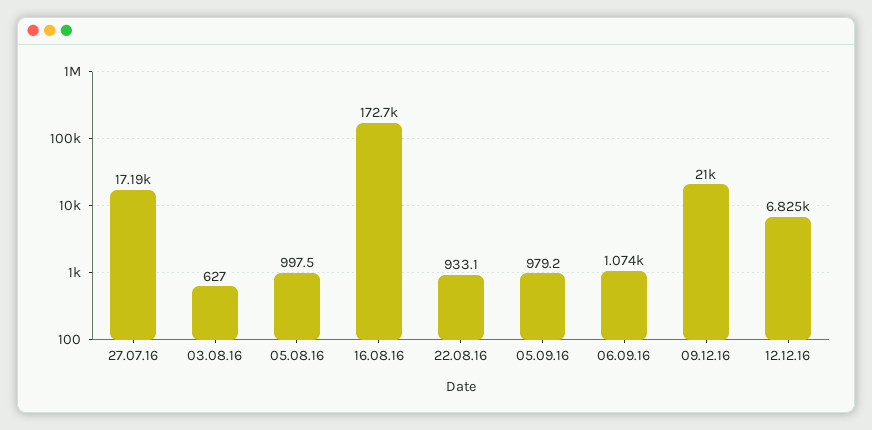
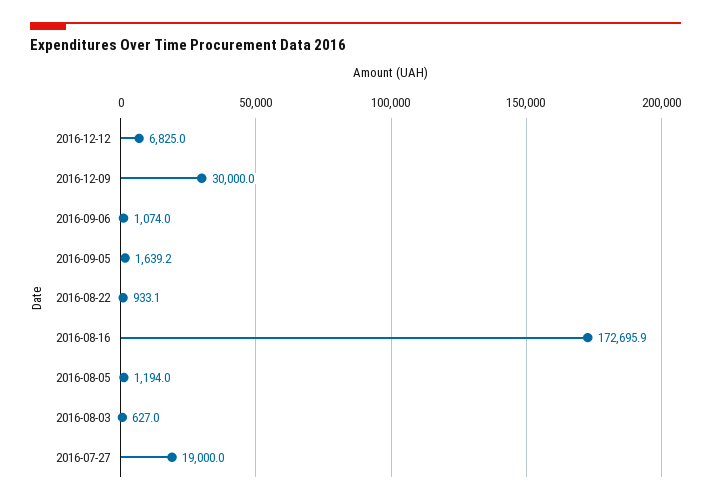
  {
-   "27.07.16": 17190,
+   "27.07.16": 19000,
    "03.08.16": 627,
-   "05.08.16": 997.5,
+   "05.08.16": 1194,
    "16.08.16": 172695.9,
    "22.08.16": 933.1,
-   "05.09.16": 979.2,
+   "05.09.16": 1639.2,
    "06.09.16": 1074,
-   "09.12.16": 21000,
+   "09.12.16": 30000,
    "12.12.16": 6825
  }

